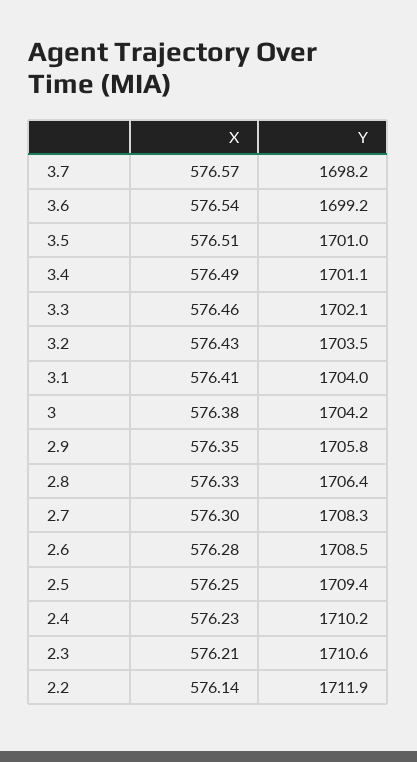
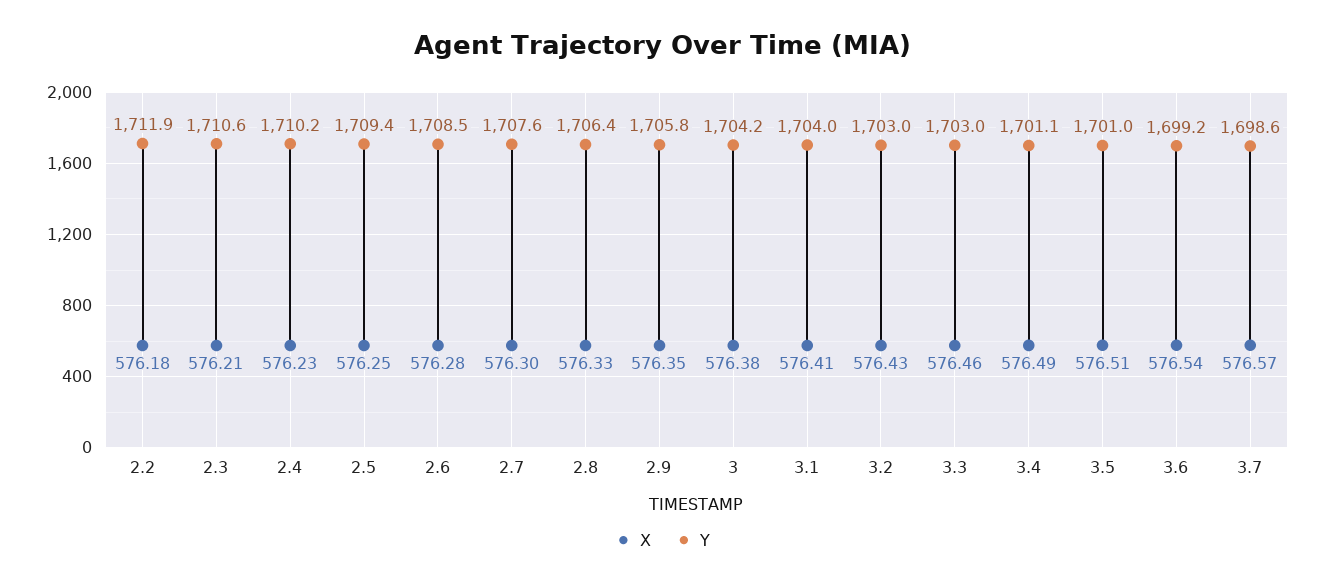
  {
    "X": {
      "3.7": 576.57,
      "3.6": 576.54,
      "3.5": 576.51,
      "3.4": 576.49,
      "3.3": 576.46,
      "3.2": 576.43,
      "3.1": 576.41,
      "3": 576.38,
      "2.9": 576.35,
      "2.8": 576.33,
      "2.7": 576.3,
      "2.6": 576.28,
      "2.5": 576.25,
      "2.4": 576.23,
      "2.3": 576.21,
-     "2.2": 576.14
+     "2.2": 576.18
    },
    "Y": {
-     "3.7": 1698.2,
+     "3.7": 1698.6,
      "3.6": 1699.2,
      "3.5": 1701,
      "3.4": 1701.1,
-     "3.3": 1702.1,
+     "3.3": 1703,
-     "3.2": 1703.5,
+     "3.2": 1703,
      "3.1": 1704,
      "3": 1704.2,
      "2.9": 1705.8,
      "2.8": 1706.4,
-     "2.7": 1708.3,
+     "2.7": 1707.6,
      "2.6": 1708.5,
      "2.5": 1709.4,
      "2.4": 1710.2,
      "2.3": 1710.6,
      "2.2": 1711.9
    }
  }

